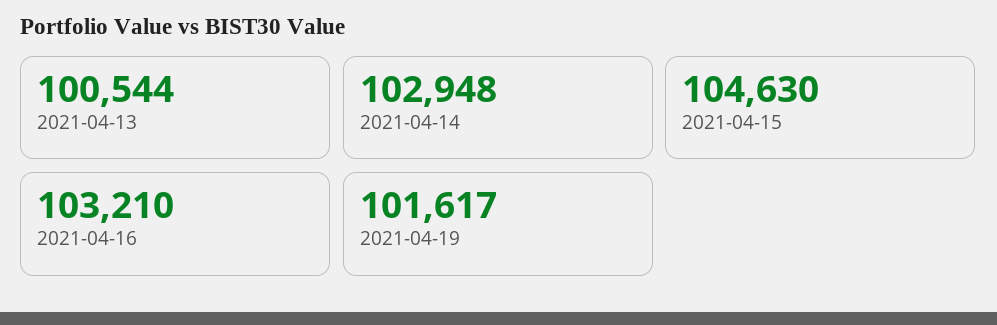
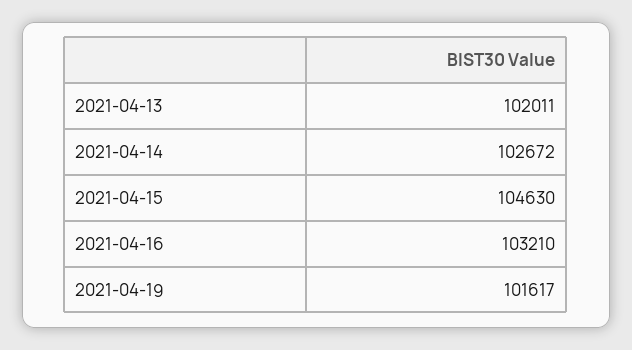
  {
-   "2021-04-13": 100544,
+   "2021-04-13": 102011,
-   "2021-04-14": 102948,
+   "2021-04-14": 102672,
    "2021-04-15": 104630,
    "2021-04-16": 103210,
    "2021-04-19": 101617
  }

